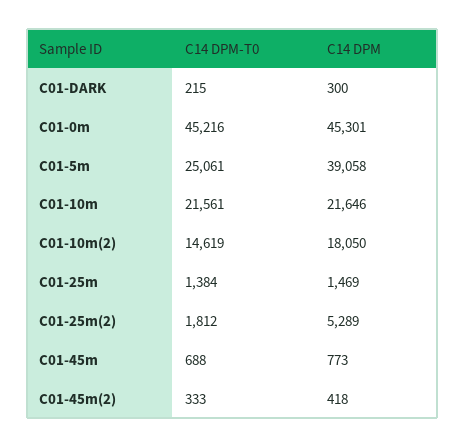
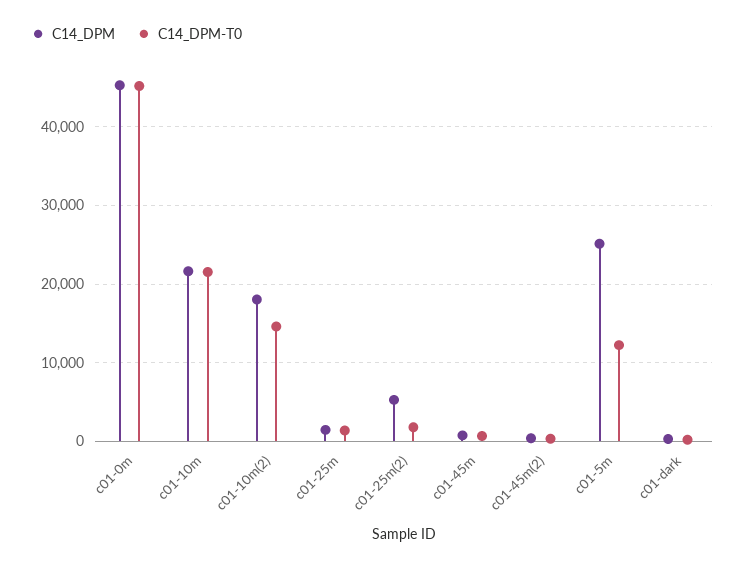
  {
    "C14 DPM-T0": {
      "C01-DARK": 215,
      "C01-0m": 45216,
-     "C01-5m": 25061,
+     "C01-5m": 12000,
      "C01-10m": 21561,
      "C01-10m(2)": 14619,
      "C01-25m": 1384,
      "C01-25m(2)": 1812,
      "C01-45m": 688,
      "C01-45m(2)": 333
    },
    "C14 DPM": {
      "C01-DARK": 300,
      "C01-0m": 45301,
-     "C01-5m": 39058,
+     "C01-5m": 25000,
      "C01-10m": 21646,
      "C01-10m(2)": 18050,
      "C01-25m": 1469,
      "C01-25m(2)": 5289,
      "C01-45m": 773,
      "C01-45m(2)": 418
    }
  }

